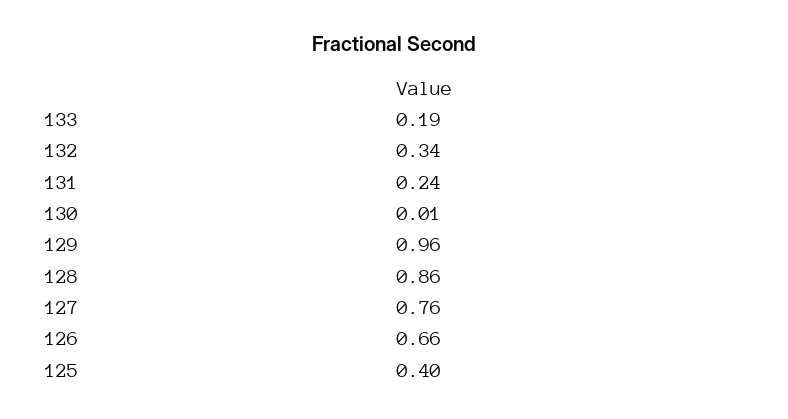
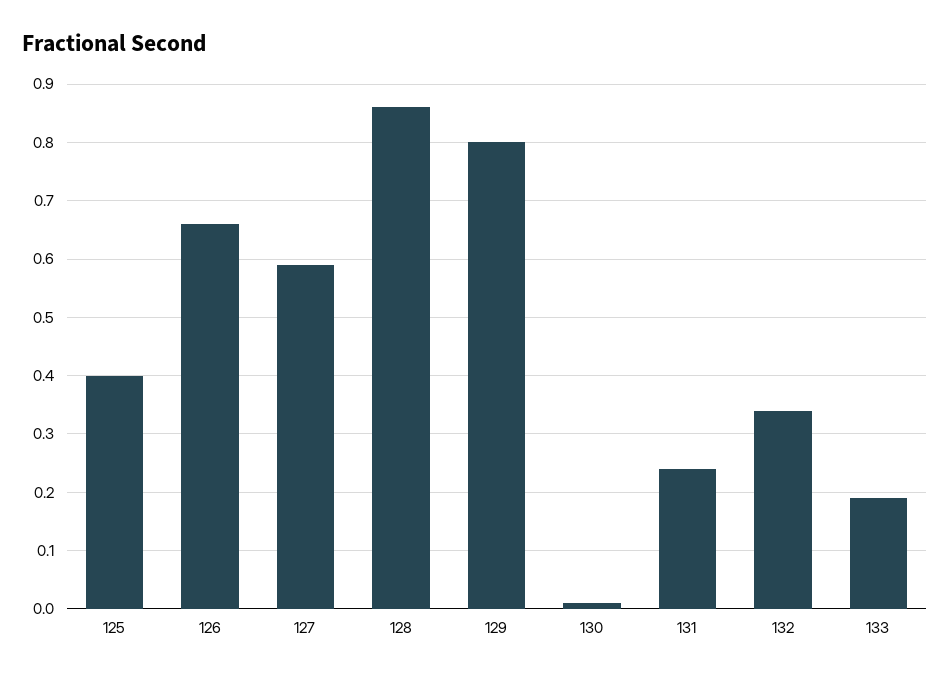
  {
    "133": 0.19,
    "132": 0.34,
    "131": 0.24,
    "130": 0.01,
-   "129": 0.96,
+   "129": 0.8,
    "128": 0.86,
-   "127": 0.76,
+   "127": 0.6,
    "126": 0.66,
    "125": 0.4
  }

